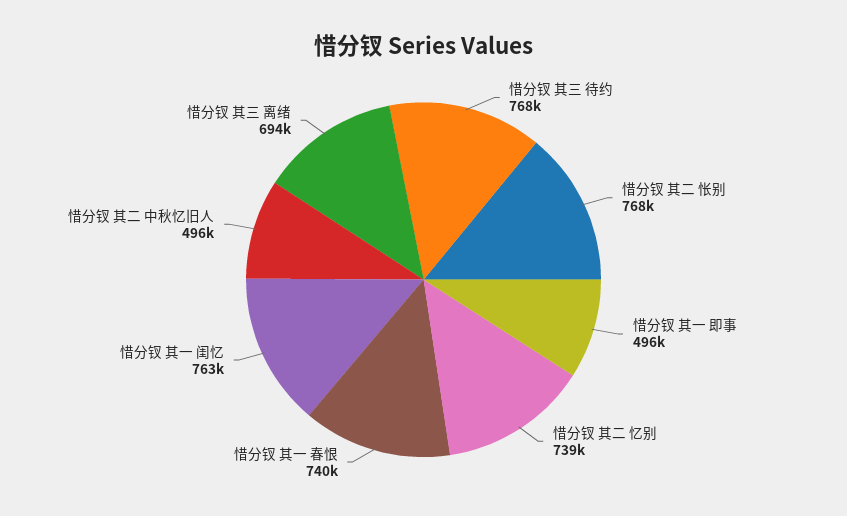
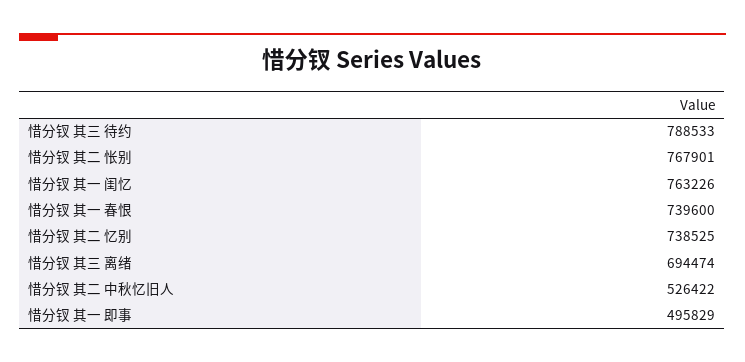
  {
-   "惜分钗 其三 待约": 768000,
+   "惜分钗 其三 待约": 788533,
    "惜分钗 其二 怅别": 767901,
    "惜分钗 其一 即事": 495829,
    "惜分钗 其二 忆别": 738525,
    "惜分钗 其一 春恨": 739600,
    "惜分钗 其一 闺忆": 763226,
-   "惜分钗 其二 中秋忆旧人": 496000,
+   "惜分钗 其二 中秋忆旧人": 526422,
    "惜分钗 其三 离绪": 694474
  }

